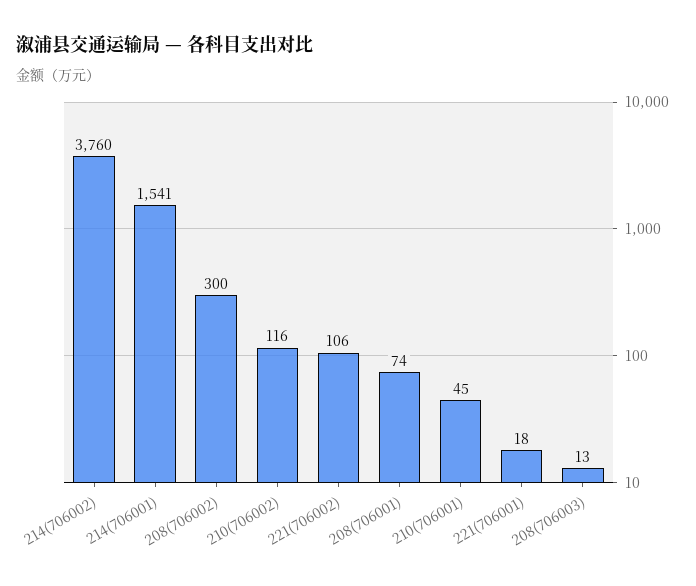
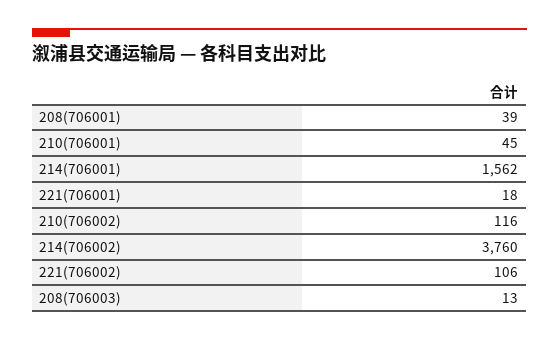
  {
    "214(706002)": 3760,
-   "214(706001)": 1541,
+   "214(706001)": 1562,
-   "208(706002)": 300,
    "210(706002)": 116,
    "221(706002)": 106,
-   "208(706001)": 74,
+   "208(706001)": 39,
    "210(706001)": 45,
    "221(706001)": 18,
    "208(706003)": 13
  }

